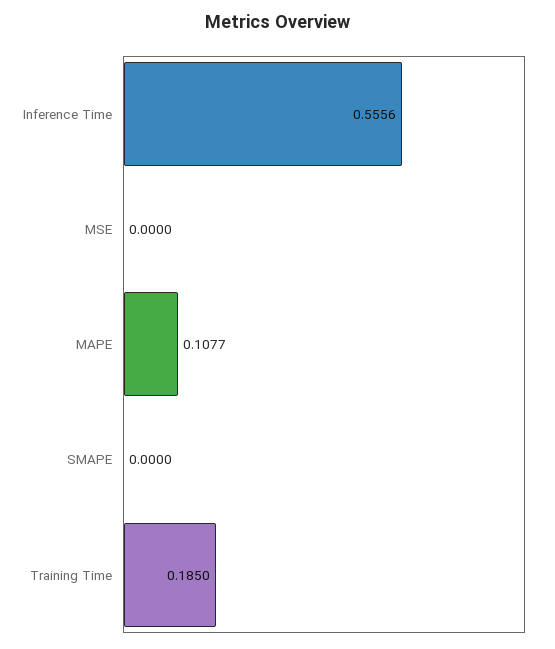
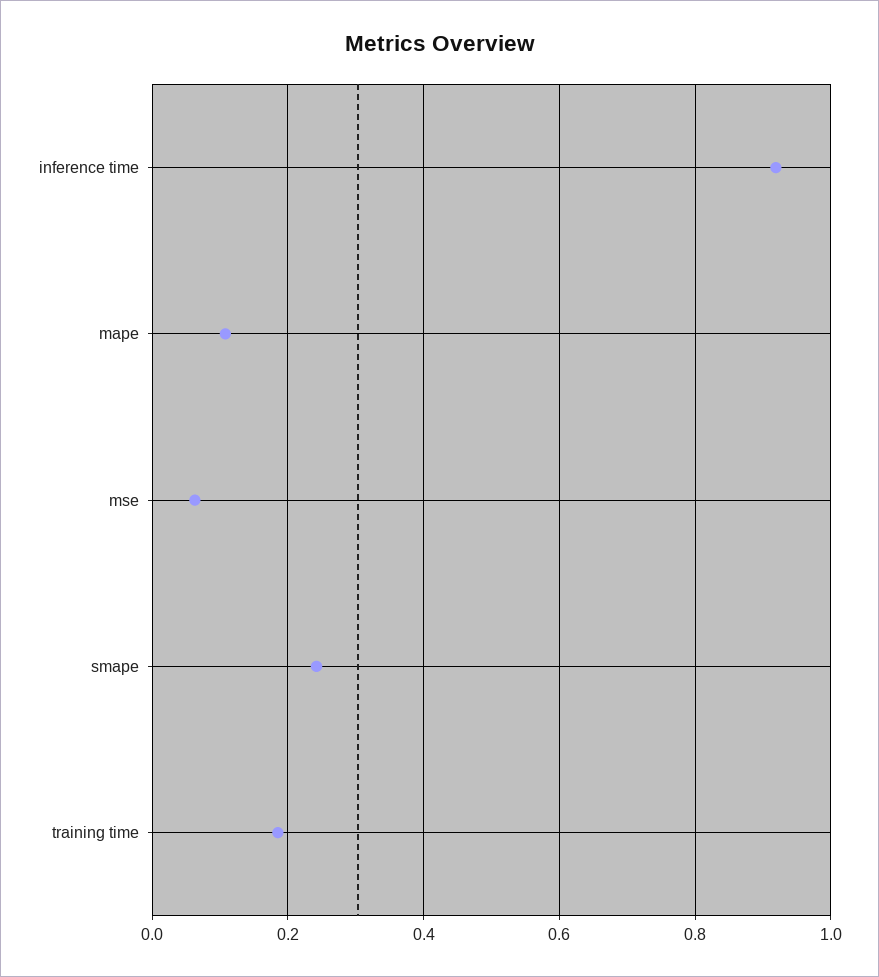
  {
-   "Inference Time": 0.5556,
+   "Inference Time": 0.92,
-   "MSE": 0,
+   "MSE": 0.06,
    "MAPE": 0.1077,
-   "SMAPE": 0,
+   "SMAPE": 0.24,
    "Training Time": 0.185
  }

